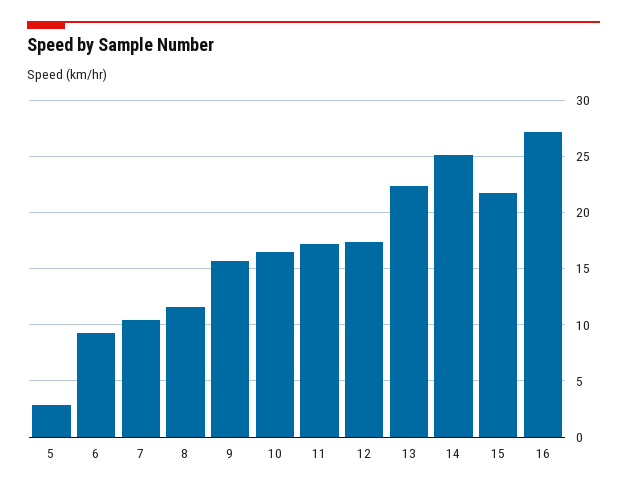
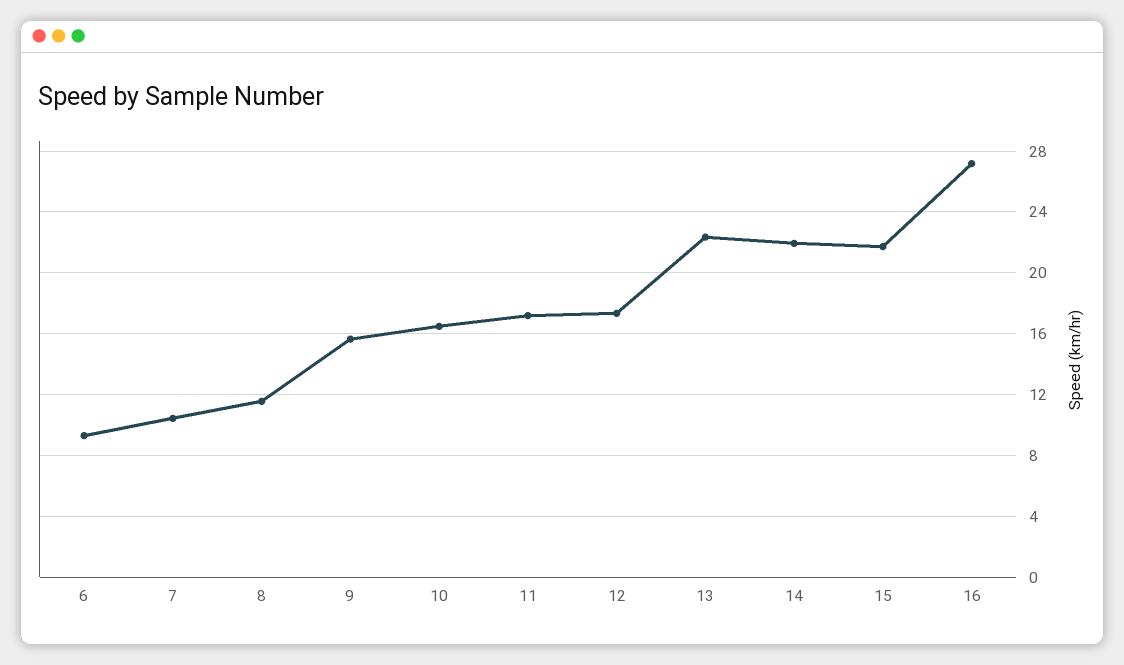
  {
-   "5": 3,
    "6": 9.5,
    "7": 10.5,
    "8": 11.5,
    "9": 15.5,
    "10": 16.5,
    "11": 17,
    "12": 17.5,
    "13": 22.5,
-   "14": 25,
+   "14": 22,
    "15": 21.5,
    "16": 27
  }

